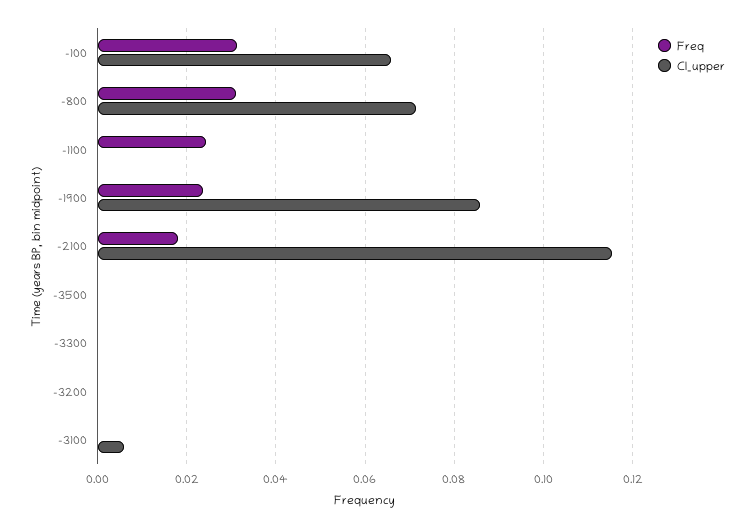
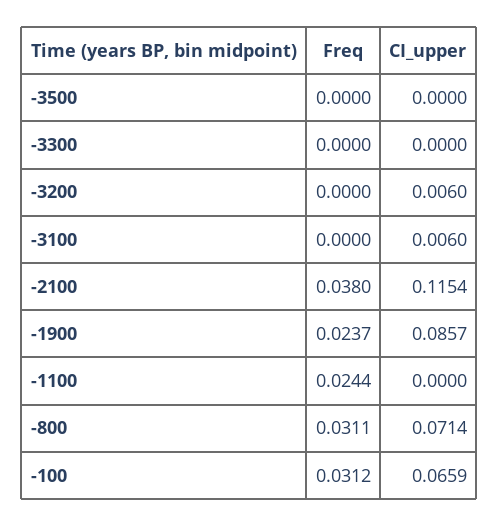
  {
    "Freq": {
      "-100": 0.0312,
      "-800": 0.0311,
      "-1100": 0.0244,
      "-1900": 0.0237,
-     "-2100": 0.018,
+     "-2100": 0.038,
      "-3500": 0,
      "-3300": 0,
      "-3200": 0,
      "-3100": 0
    },
    "CI_upper": {
      "-100": 0.0659,
      "-800": 0.0714,
      "-1100": 0,
      "-1900": 0.0857,
      "-2100": 0.1154,
      "-3500": 0,
      "-3300": 0,
-     "-3200": 0,
+     "-3200": 0.006,
      "-3100": 0.006
    }
  }

